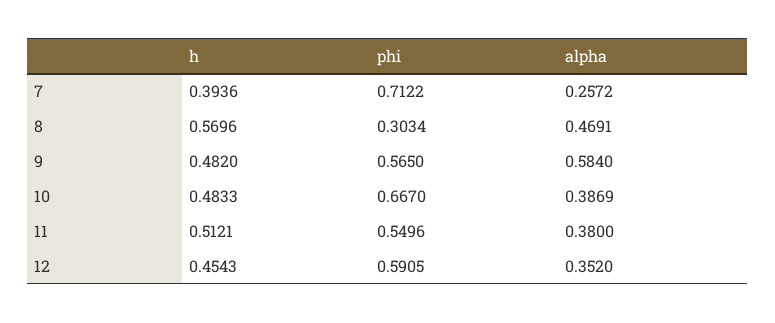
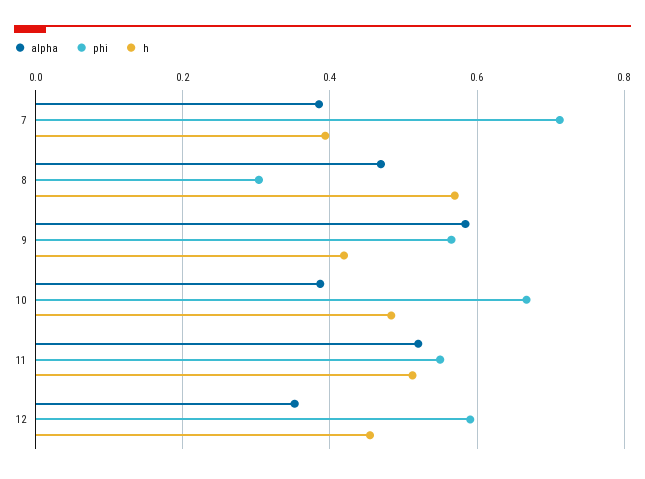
  {
    "h": {
      "7": 0.3936,
      "8": 0.5696,
-     "9": 0.482,
+     "9": 0.42,
      "10": 0.4833,
      "11": 0.5121,
      "12": 0.4543
    },
    "phi": {
      "7": 0.7122,
      "8": 0.3034,
      "9": 0.565,
      "10": 0.667,
      "11": 0.5496,
      "12": 0.5905
    },
    "alpha": {
-     "7": 0.2572,
+     "7": 0.38,
      "8": 0.4691,
      "9": 0.584,
      "10": 0.3869,
-     "11": 0.38,
+     "11": 0.52,
      "12": 0.352
    }
  }

